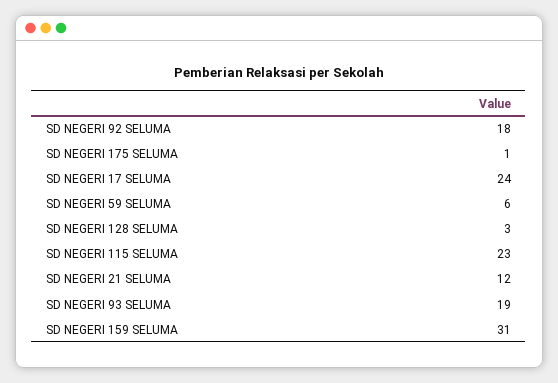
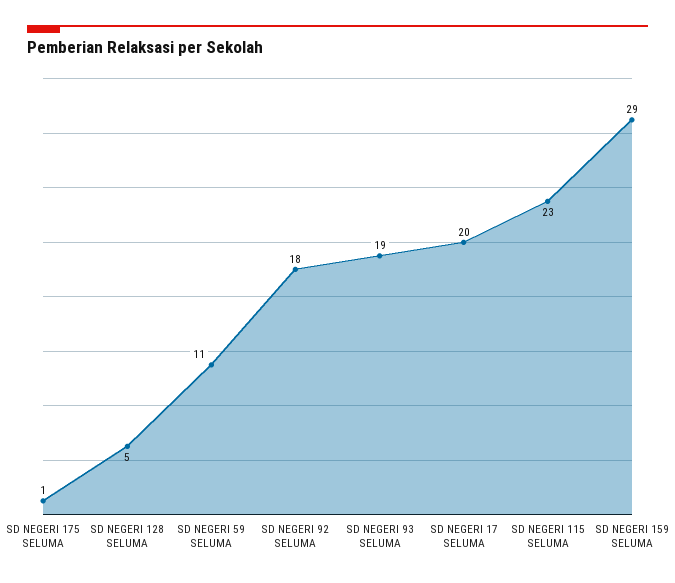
  {
    "SD NEGERI 92 SELUMA": 18,
    "SD NEGERI 175 SELUMA": 1,
-   "SD NEGERI 17 SELUMA": 24,
+   "SD NEGERI 17 SELUMA": 20,
-   "SD NEGERI 59 SELUMA": 6,
+   "SD NEGERI 59 SELUMA": 11,
-   "SD NEGERI 128 SELUMA": 3,
+   "SD NEGERI 128 SELUMA": 5,
    "SD NEGERI 115 SELUMA": 23,
-   "SD NEGERI 21 SELUMA": 12,
    "SD NEGERI 93 SELUMA": 19,
-   "SD NEGERI 159 SELUMA": 31
+   "SD NEGERI 159 SELUMA": 29
  }

